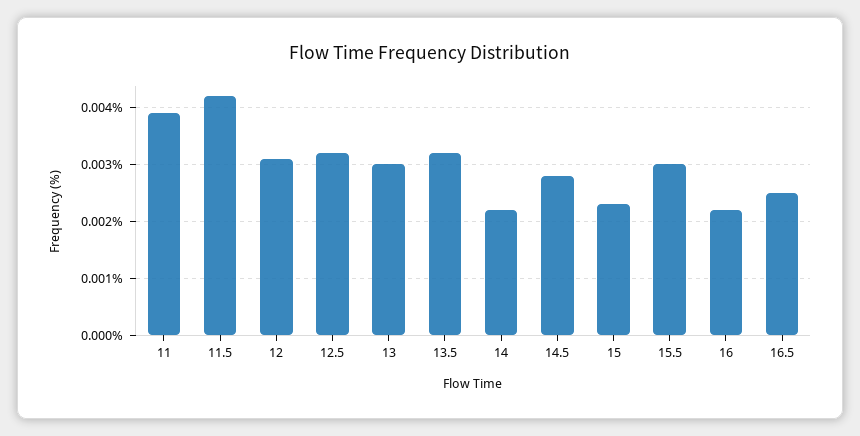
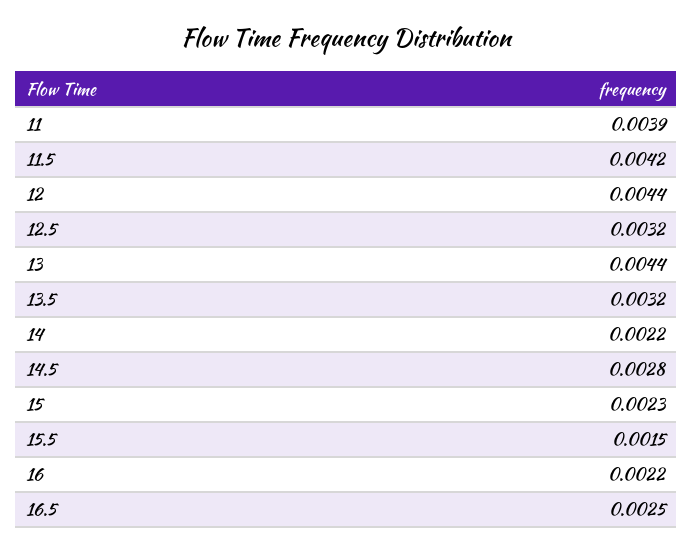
  {
    "11": 0.0039,
    "11.5": 0.0042,
-   "12": 0.003,
+   "12": 0.0044,
    "12.5": 0.0032,
-   "13": 0.003,
+   "13": 0.0044,
    "13.5": 0.0032,
    "14": 0.0022,
    "14.5": 0.0028,
    "15": 0.0023,
-   "15.5": 0.003,
+   "15.5": 0.0015,
    "16": 0.0022,
    "16.5": 0.0025
  }

